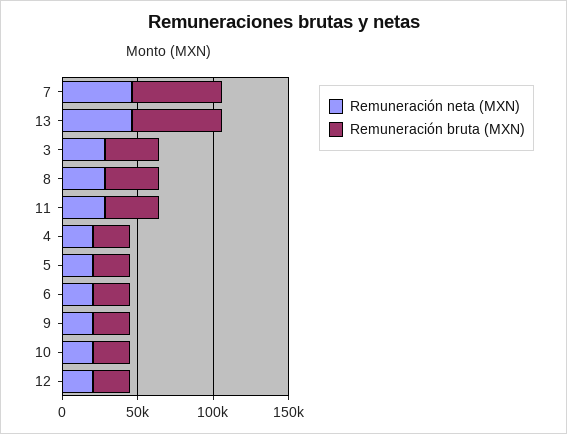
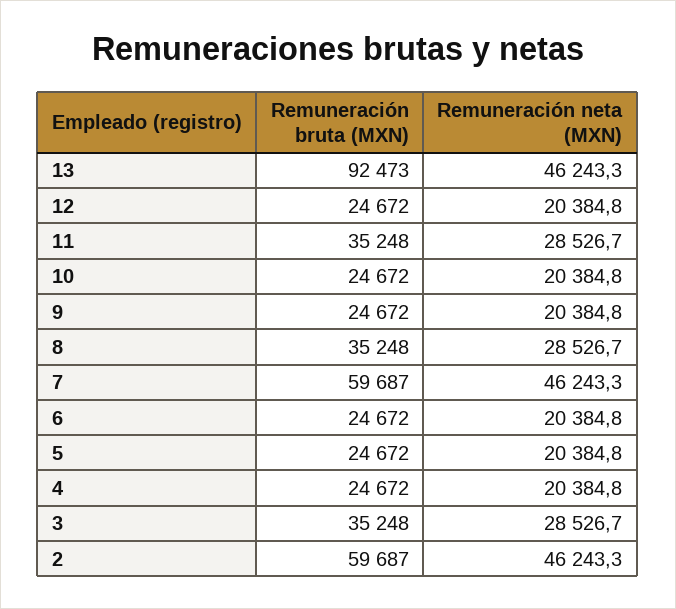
  {
    "Remuneración neta (MXN)": {
      "7": 46243.3,
      "13": 46243.3,
      "3": 28526.7,
      "8": 28526.7,
      "11": 28526.7,
      "4": 20384.8,
      "5": 20384.8,
      "6": 20384.8,
      "9": 20384.8,
      "10": 20384.8,
-     "12": 20384.8
+     "12": 20384.8,
+     "2": 46243.3
    },
    "Remuneración bruta (MXN)": {
      "7": 59687,
-     "13": 60000,
+     "13": 92473,
      "3": 35248,
      "8": 35248,
      "11": 35248,
      "4": 24672,
      "5": 24672,
      "6": 24672,
      "9": 24672,
      "10": 24672,
-     "12": 24672
+     "12": 24672,
+     "2": 59687
    }
  }

